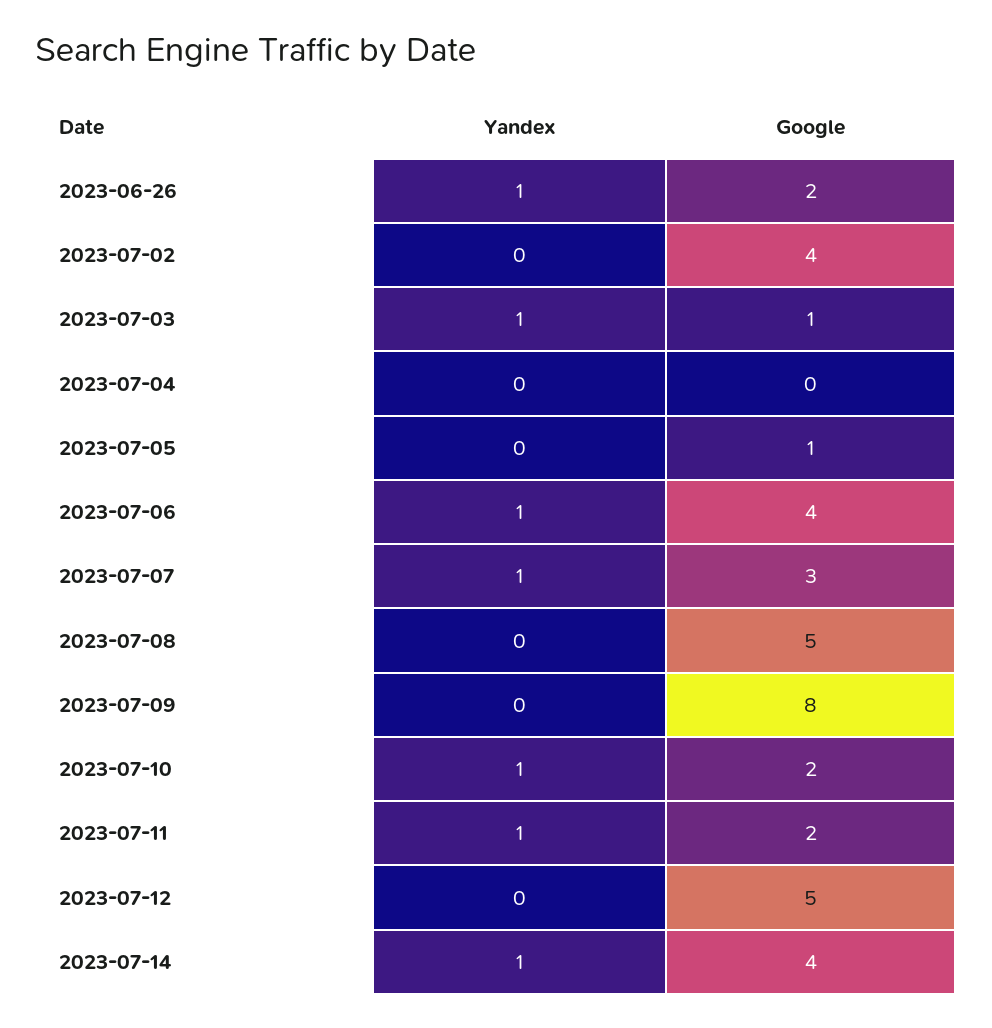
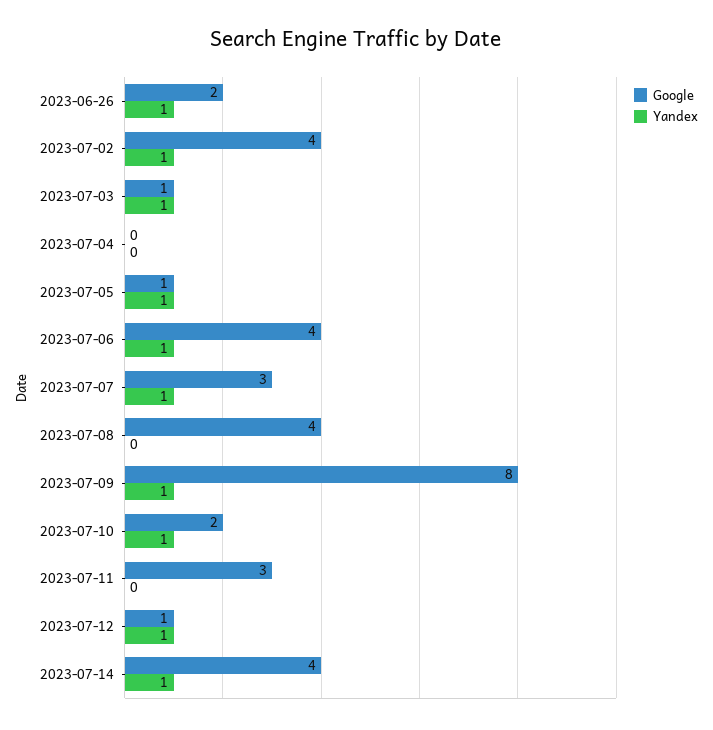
  {
    "Yandex": {
      "2023-06-26": 1,
-     "2023-07-02": 0,
+     "2023-07-02": 1,
      "2023-07-03": 1,
      "2023-07-04": 0,
-     "2023-07-05": 0,
+     "2023-07-05": 1,
      "2023-07-06": 1,
      "2023-07-07": 1,
      "2023-07-08": 0,
-     "2023-07-09": 0,
+     "2023-07-09": 1,
      "2023-07-10": 1,
-     "2023-07-11": 1,
+     "2023-07-11": 0,
-     "2023-07-12": 0,
+     "2023-07-12": 1,
      "2023-07-14": 1
    },
    "Google": {
      "2023-06-26": 2,
      "2023-07-02": 4,
      "2023-07-03": 1,
      "2023-07-04": 0,
      "2023-07-05": 1,
      "2023-07-06": 4,
      "2023-07-07": 3,
-     "2023-07-08": 5,
+     "2023-07-08": 4,
      "2023-07-09": 8,
      "2023-07-10": 2,
-     "2023-07-11": 2,
+     "2023-07-11": 3,
-     "2023-07-12": 5,
+     "2023-07-12": 1,
      "2023-07-14": 4
    }
  }

